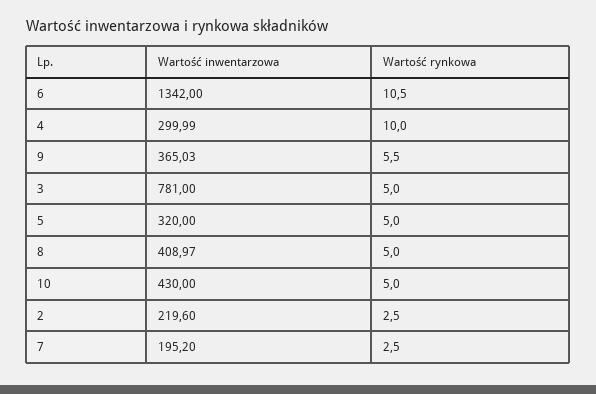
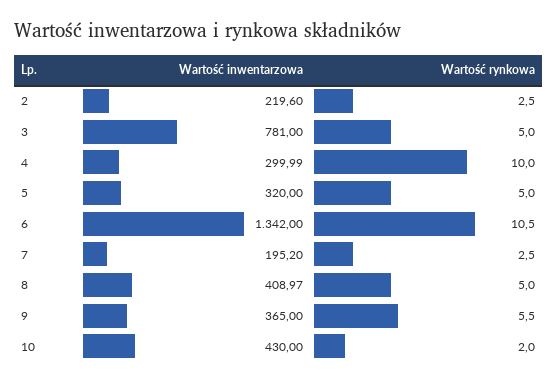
  {
    "Wartość inwentarzowa": {
      "6": 1342,
      "4": 299.99,
-     "9": 365.03,
+     "9": 365,
      "3": 781,
      "5": 320,
      "8": 408.97,
      "10": 430,
      "2": 219.6,
      "7": 195.2
    },
    "Wartość rynkowa": {
      "6": 10.5,
      "4": 10,
      "9": 5.5,
      "3": 5,
      "5": 5,
      "8": 5,
-     "10": 5,
+     "10": 2,
      "2": 2.5,
      "7": 2.5
    }
  }

